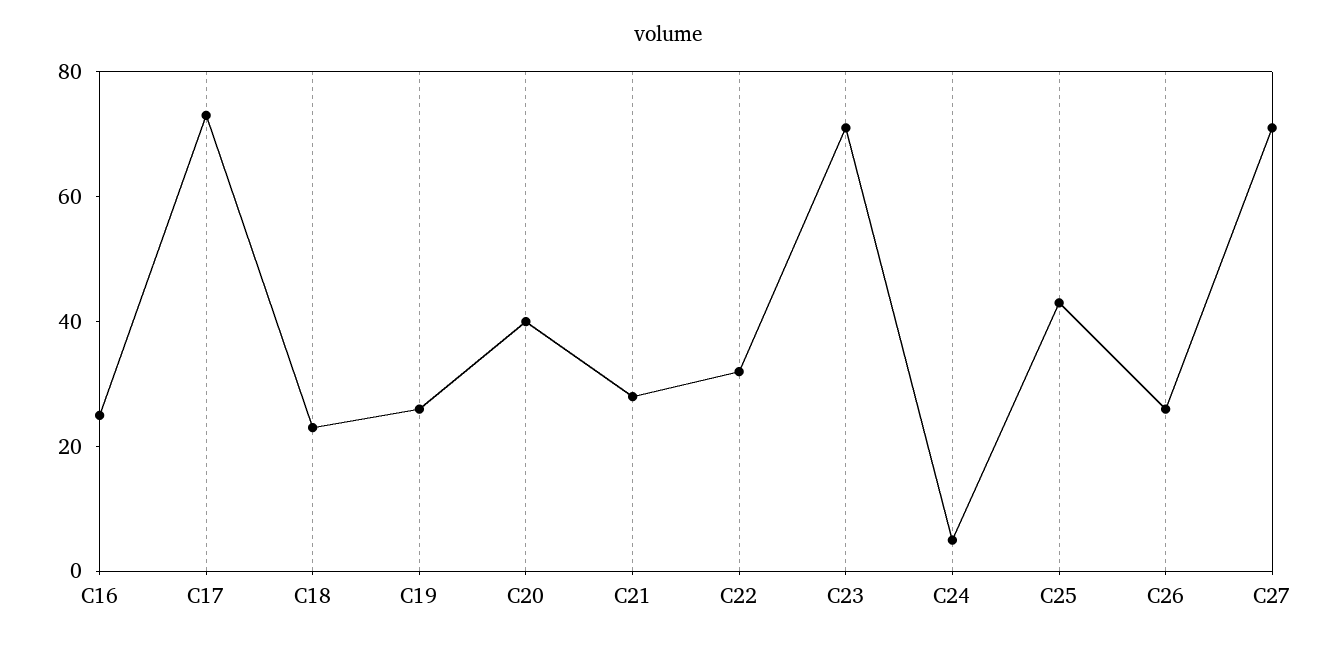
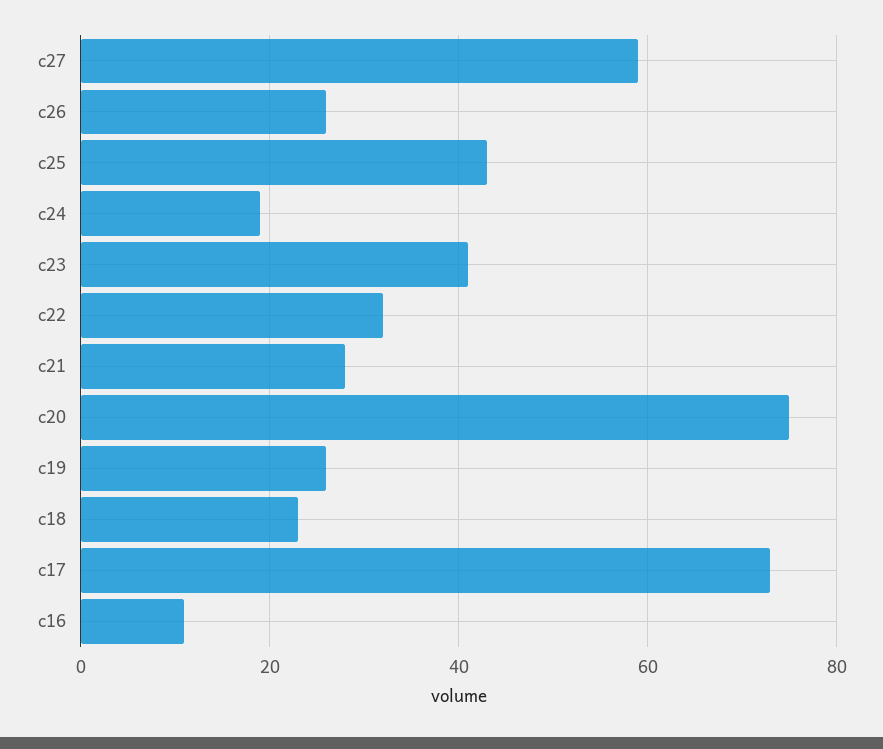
  {
-   "C16": 25,
+   "C16": 10,
    "C17": 75,
    "C18": 25,
    "C19": 25,
-   "C20": 40,
+   "C20": 75,
    "C21": 30,
    "C22": 30,
-   "C23": 70,
+   "C23": 40,
-   "C24": 5,
+   "C24": 20,
    "C25": 45,
    "C26": 25,
-   "C27": 70
+   "C27": 60
  }

